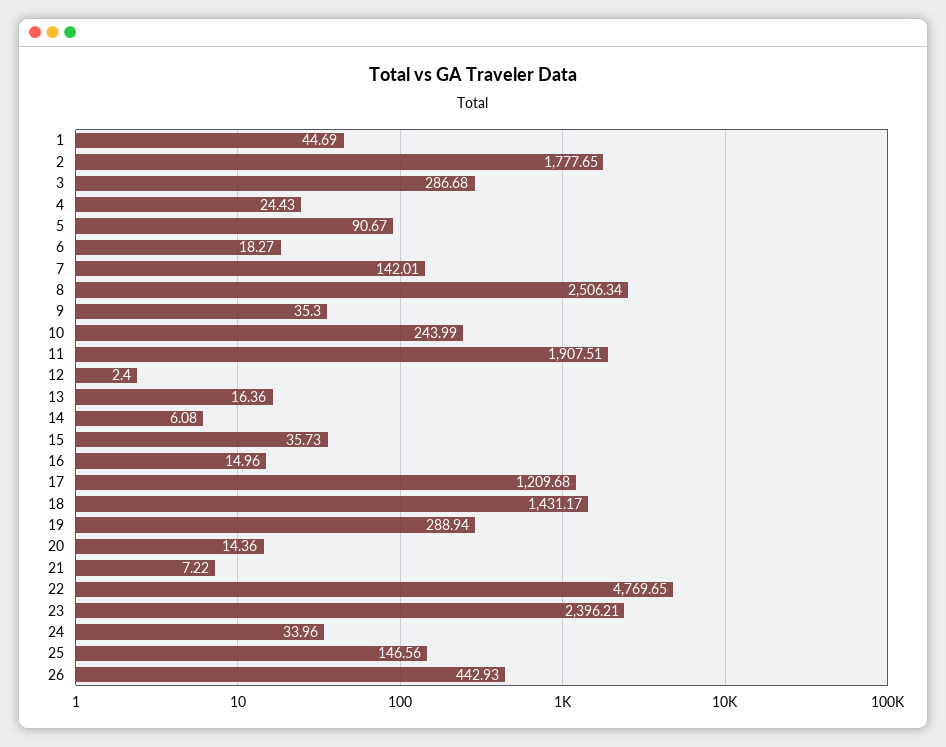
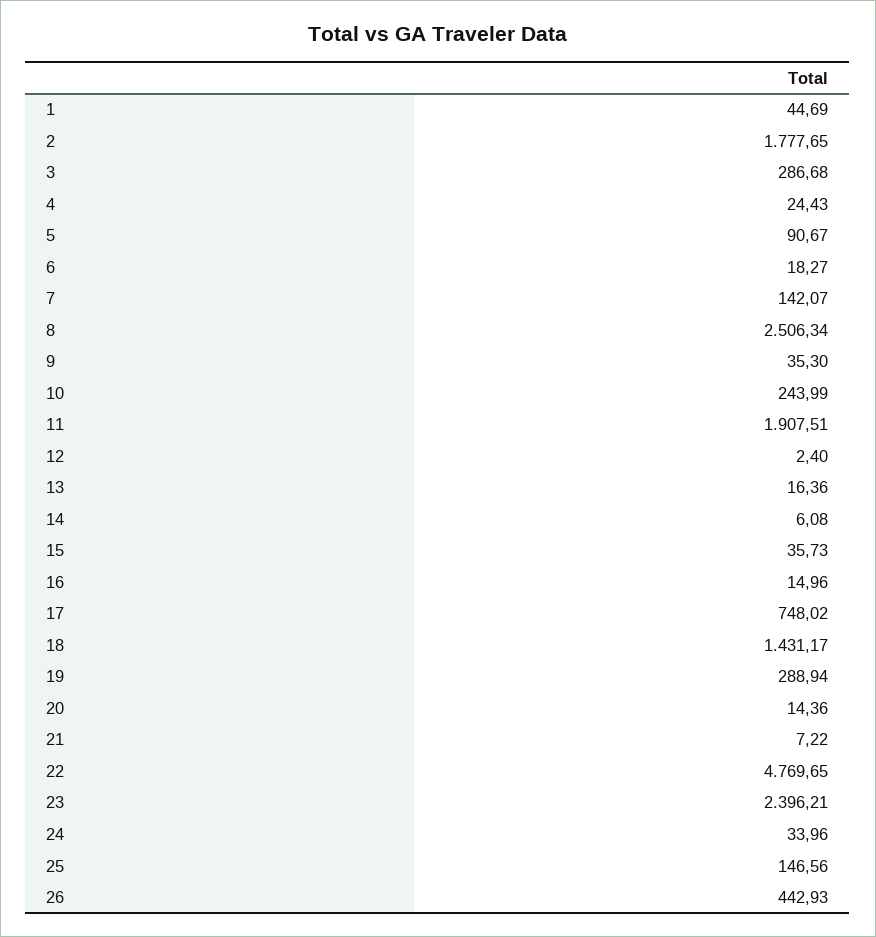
  {
    "1": 44.69,
    "2": 1777.65,
    "3": 286.68,
    "4": 24.43,
    "5": 90.67,
    "6": 18.27,
-   "7": 142.01,
+   "7": 142.07,
    "8": 2506.34,
    "9": 35.3,
    "10": 243.99,
    "11": 1907.51,
    "12": 2.4,
    "13": 16.36,
    "14": 6.08,
    "15": 35.73,
    "16": 14.96,
-   "17": 1209.68,
+   "17": 748.02,
    "18": 1431.17,
    "19": 288.94,
    "20": 14.36,
    "21": 7.22,
    "22": 4769.65,
    "23": 2396.21,
    "24": 33.96,
    "25": 146.56,
    "26": 442.93
  }

